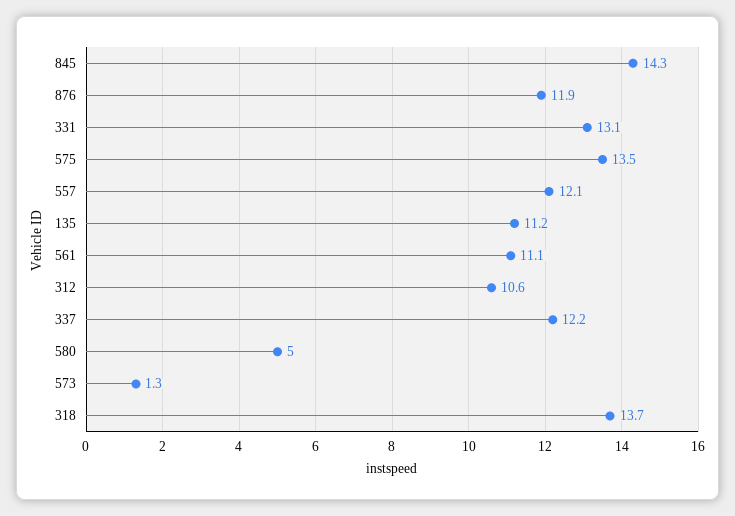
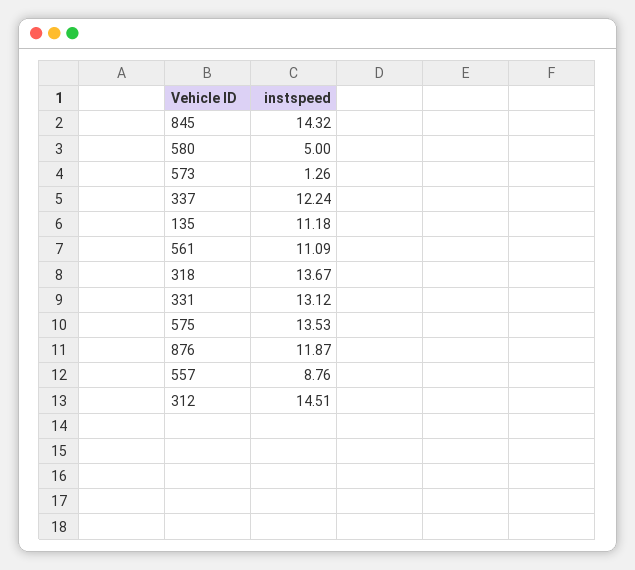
  {
    "845": 14.32,
    "876": 11.87,
    "331": 13.12,
    "575": 13.53,
-   "557": 12.1,
+   "557": 8.76,
    "135": 11.18,
    "561": 11.09,
-   "312": 10.6,
+   "312": 14.51,
    "337": 12.24,
    "580": 5,
    "573": 1.26,
    "318": 13.67
  }

